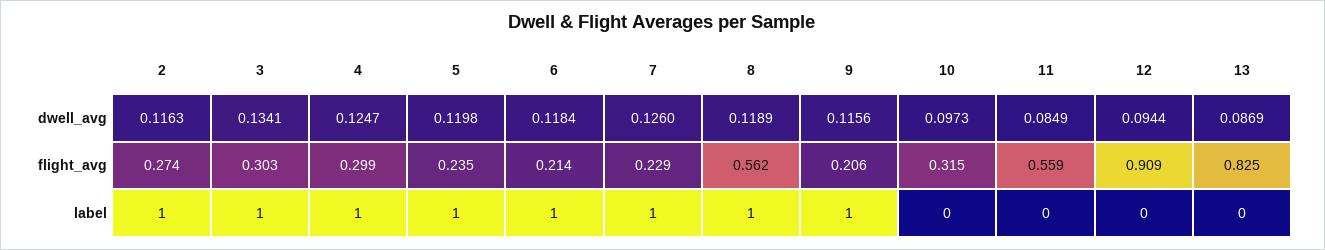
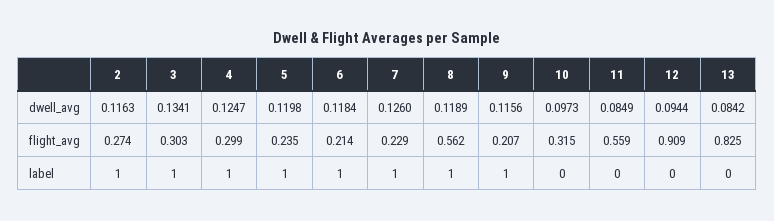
  {
    "2": {
      "dwell_avg": 0.1163,
      "flight_avg": 0.274,
      "label": 1
    },
    "3": {
      "dwell_avg": 0.1341,
      "flight_avg": 0.303,
      "label": 1
    },
    "4": {
      "dwell_avg": 0.1247,
      "flight_avg": 0.299,
      "label": 1
    },
    "5": {
      "dwell_avg": 0.1198,
      "flight_avg": 0.235,
      "label": 1
    },
    "6": {
      "dwell_avg": 0.1184,
      "flight_avg": 0.214,
      "label": 1
    },
    "7": {
      "dwell_avg": 0.126,
      "flight_avg": 0.229,
      "label": 1
    },
    "8": {
      "dwell_avg": 0.1189,
      "flight_avg": 0.562,
      "label": 1
    },
    "9": {
      "dwell_avg": 0.1156,
-     "flight_avg": 0.206,
+     "flight_avg": 0.207,
      "label": 1
    },
    "10": {
      "dwell_avg": 0.0973,
      "flight_avg": 0.315,
      "label": 0
    },
    "11": {
      "dwell_avg": 0.0849,
      "flight_avg": 0.559,
      "label": 0
    },
    "12": {
      "dwell_avg": 0.0944,
      "flight_avg": 0.909,
      "label": 0
    },
    "13": {
-     "dwell_avg": 0.0869,
+     "dwell_avg": 0.0842,
      "flight_avg": 0.825,
      "label": 0
    }
  }

